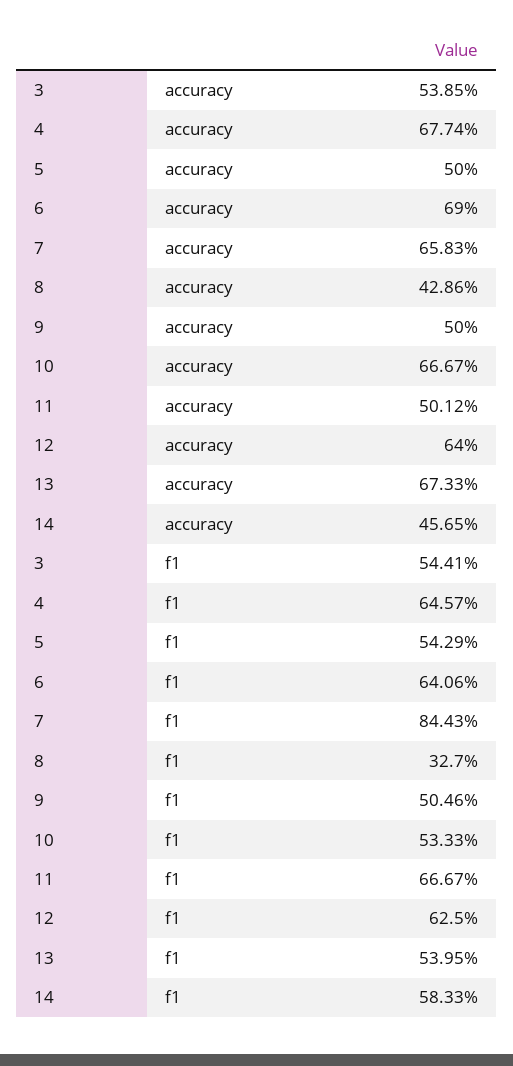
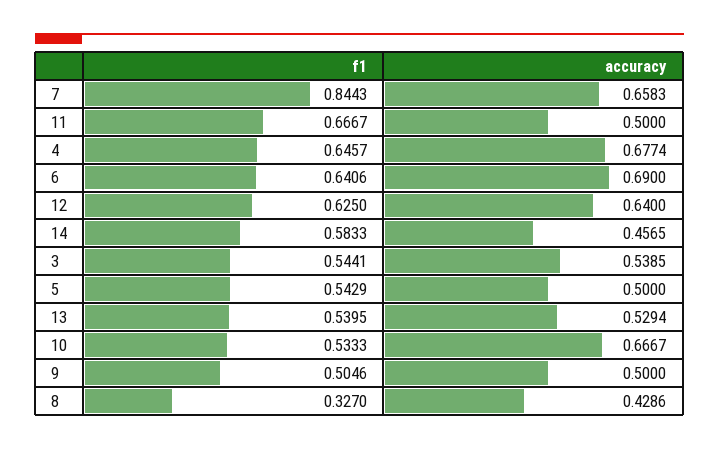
  {
    "3": {
      "accuracy": 0.5385,
      "f1": 0.5441
    },
    "4": {
      "accuracy": 0.6774,
      "f1": 0.6457
    },
    "5": {
      "accuracy": 0.5,
      "f1": 0.5429
    },
    "6": {
      "accuracy": 0.69,
      "f1": 0.6406
    },
    "7": {
      "accuracy": 0.6583,
      "f1": 0.8443
    },
    "8": {
      "accuracy": 0.4286,
      "f1": 0.327
    },
    "9": {
      "accuracy": 0.5,
      "f1": 0.5046
    },
    "10": {
      "accuracy": 0.6667,
      "f1": 0.5333
    },
    "11": {
-     "accuracy": 0.5012,
+     "accuracy": 0.5,
      "f1": 0.6667
    },
    "12": {
      "accuracy": 0.64,
      "f1": 0.625
    },
    "13": {
-     "accuracy": 0.6733,
+     "accuracy": 0.5294,
      "f1": 0.5395
    },
    "14": {
      "accuracy": 0.4565,
      "f1": 0.5833
    }
  }

